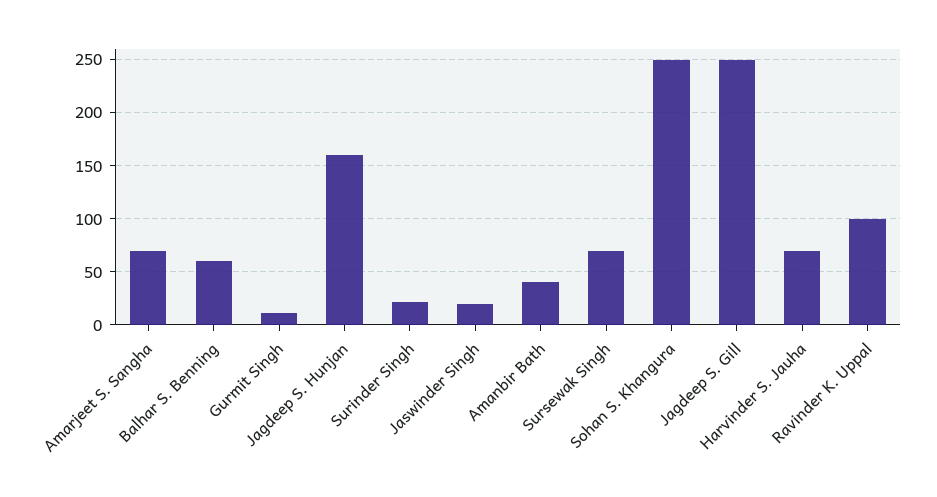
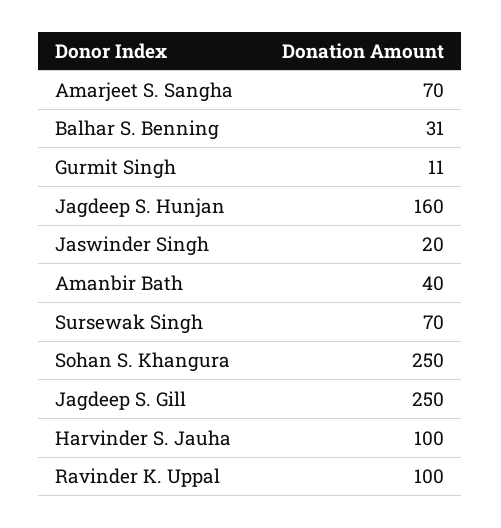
  {
    "Amarjeet S. Sangha": 70,
-   "Balhar S. Benning": 60,
+   "Balhar S. Benning": 31,
    "Gurmit Singh": 11,
    "Jagdeep S. Hunjan": 160,
-   "Surinder Singh": 20,
    "Jaswinder Singh": 20,
    "Amanbir Bath": 40,
    "Sursewak Singh": 70,
    "Sohan S. Khangura": 250,
    "Jagdeep S. Gill": 250,
-   "Harvinder S. Jauha": 70,
+   "Harvinder S. Jauha": 100,
    "Ravinder K. Uppal": 100
  }

